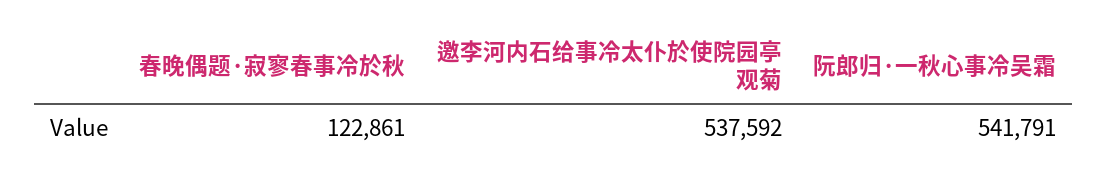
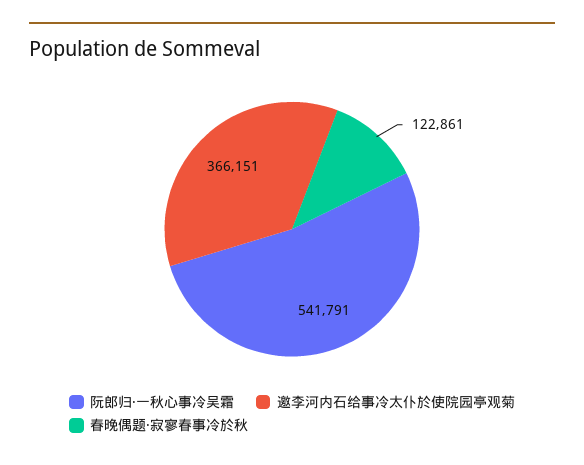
  {
    "春晚偶题·寂寥春事冷於秋": 122861,
-   "邀李河内石给事冷太仆於使院园亭观菊": 537592,
+   "邀李河内石给事冷太仆於使院园亭观菊": 366151,
    "阮郎归·一秋心事冷吴霜": 541791
  }

